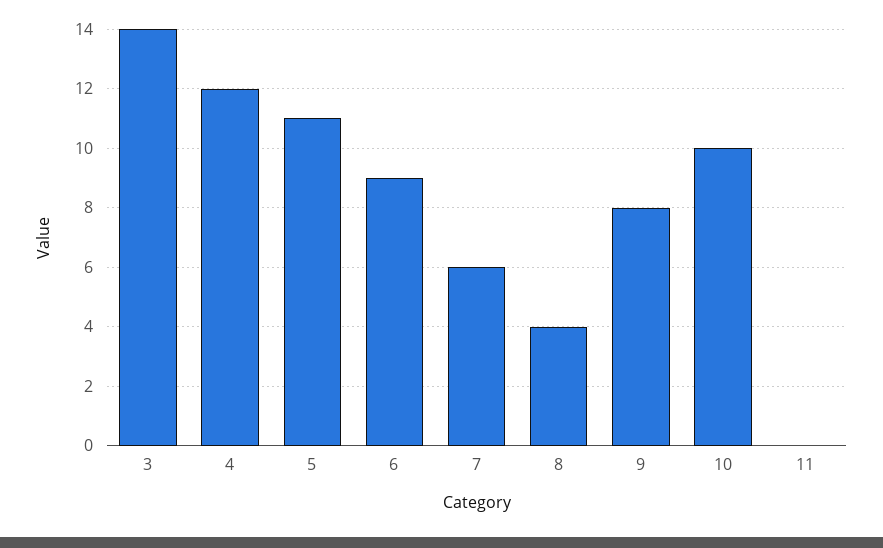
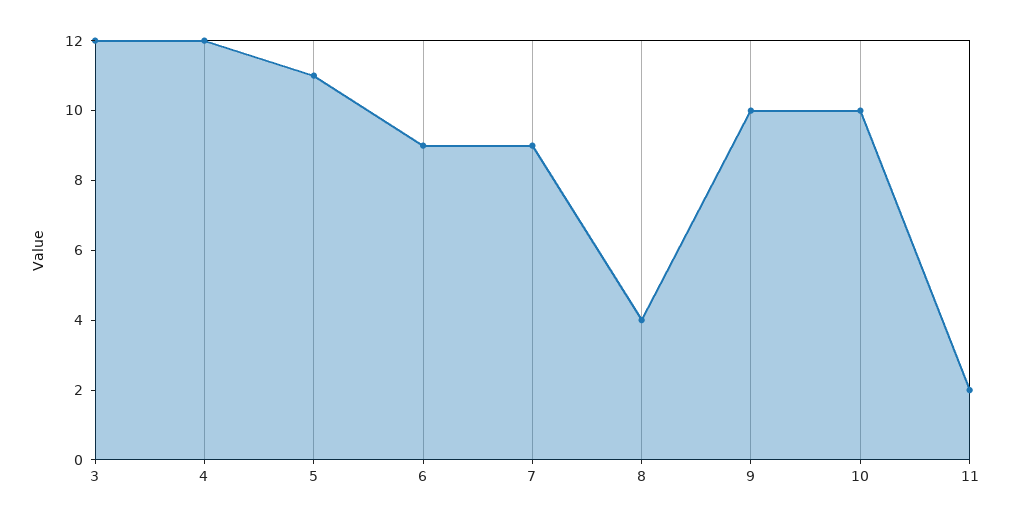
  {
-   "3": 14,
+   "3": 12,
    "4": 12,
    "5": 11,
    "6": 9,
-   "7": 6,
+   "7": 9,
    "8": 4,
-   "9": 8,
+   "9": 10,
    "10": 10,
-   "11": 0
+   "11": 2
  }

